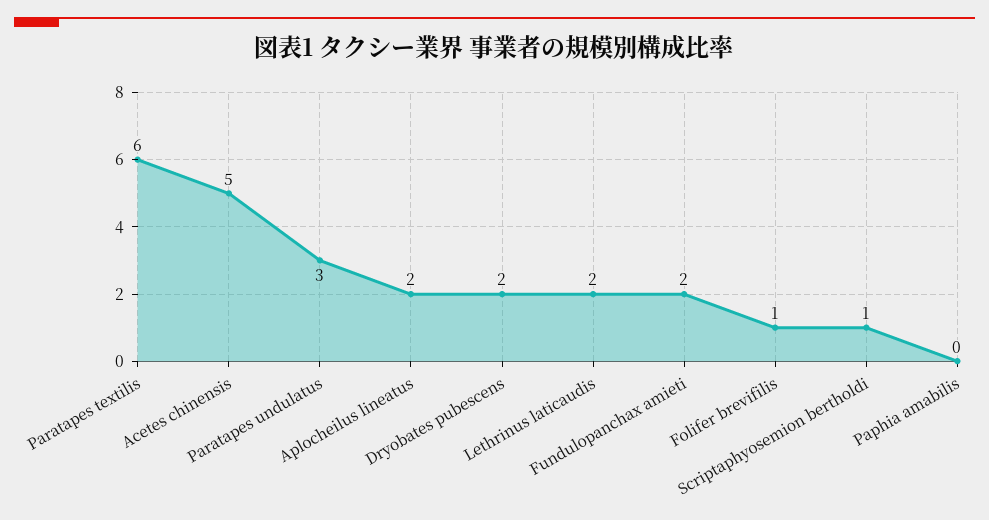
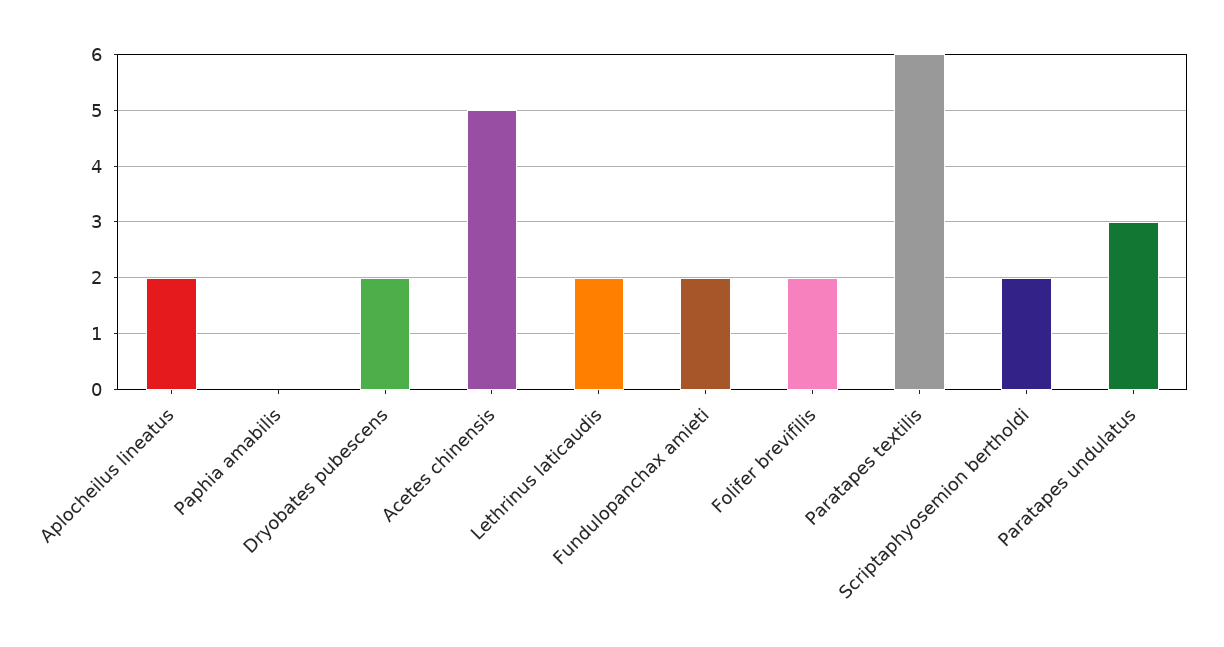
  {
    "Paratapes textilis": 6,
    "Acetes chinensis": 5,
    "Paratapes undulatus": 3,
    "Aplocheilus lineatus": 2,
    "Dryobates pubescens": 2,
    "Lethrinus laticaudis": 2,
    "Fundulopanchax amieti": 2,
-   "Folifer brevifilis": 1,
+   "Folifer brevifilis": 2,
-   "Scriptaphyosemion bertholdi": 1,
+   "Scriptaphyosemion bertholdi": 2,
    "Paphia amabilis": 0
  }

